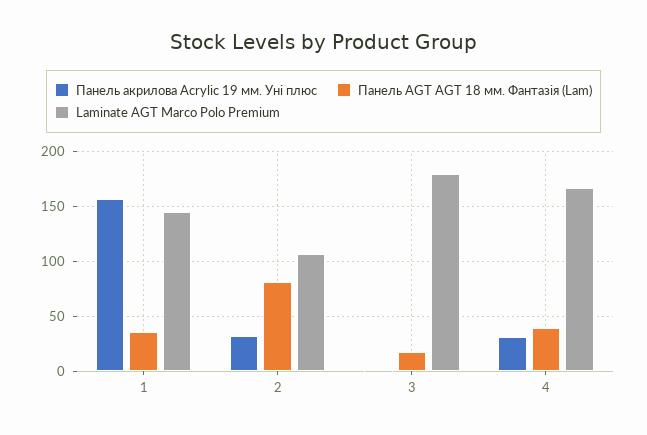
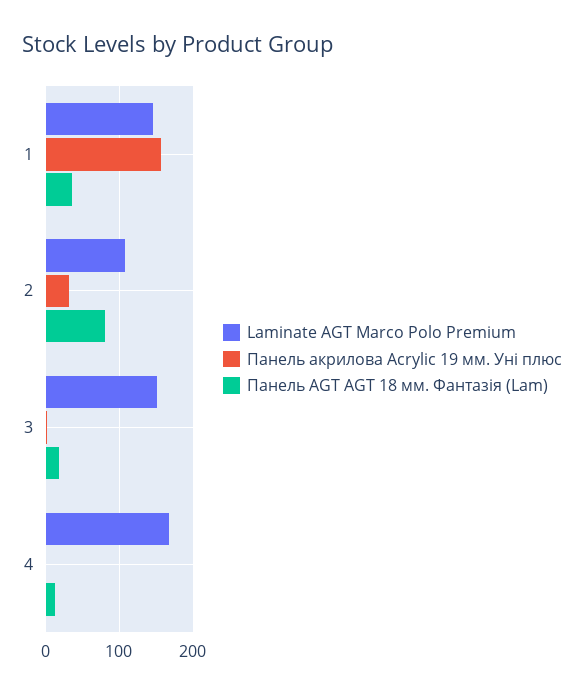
  {
    "Панель акрилова Acrylic 19 мм. Уні плюс": {
      "1": 160,
      "2": 30,
      "3": 0,
-     "4": 30
+     "4": 0
    },
    "Панель AGT AGT 18 мм. Фантазія (Lam)": {
      "1": 40,
      "2": 80,
      "3": 20,
-     "4": 40
+     "4": 10
    },
    "Laminate AGT Marco Polo Premium": {
      "1": 150,
      "2": 110,
-     "3": 180,
+     "3": 150,
      "4": 170
    }
  }

